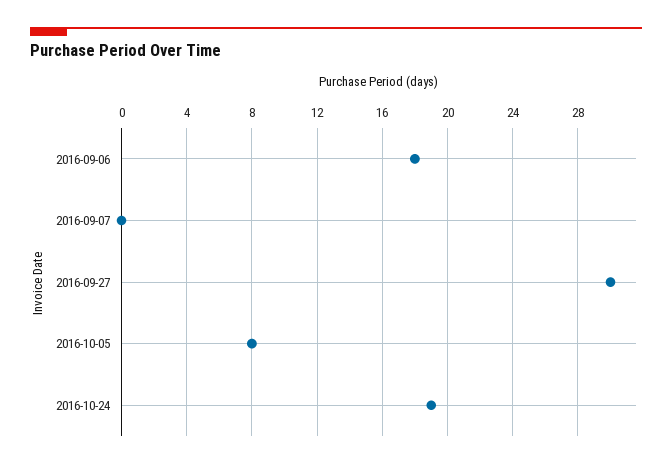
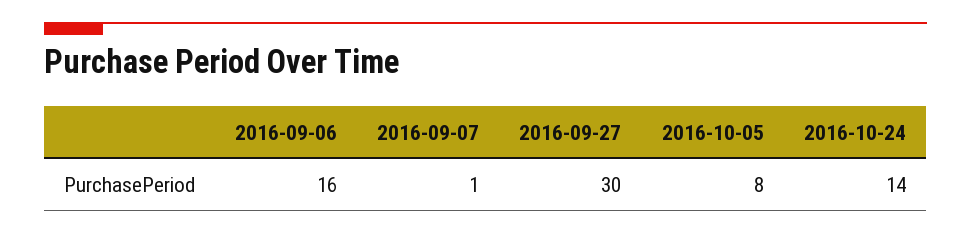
  {
-   "2016-09-06": 18,
+   "2016-09-06": 16,
-   "2016-09-07": 0,
+   "2016-09-07": 1,
    "2016-09-27": 30,
    "2016-10-05": 8,
-   "2016-10-24": 19
+   "2016-10-24": 14
  }

